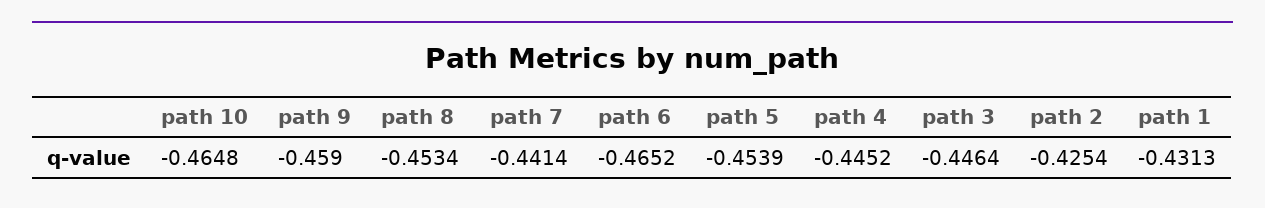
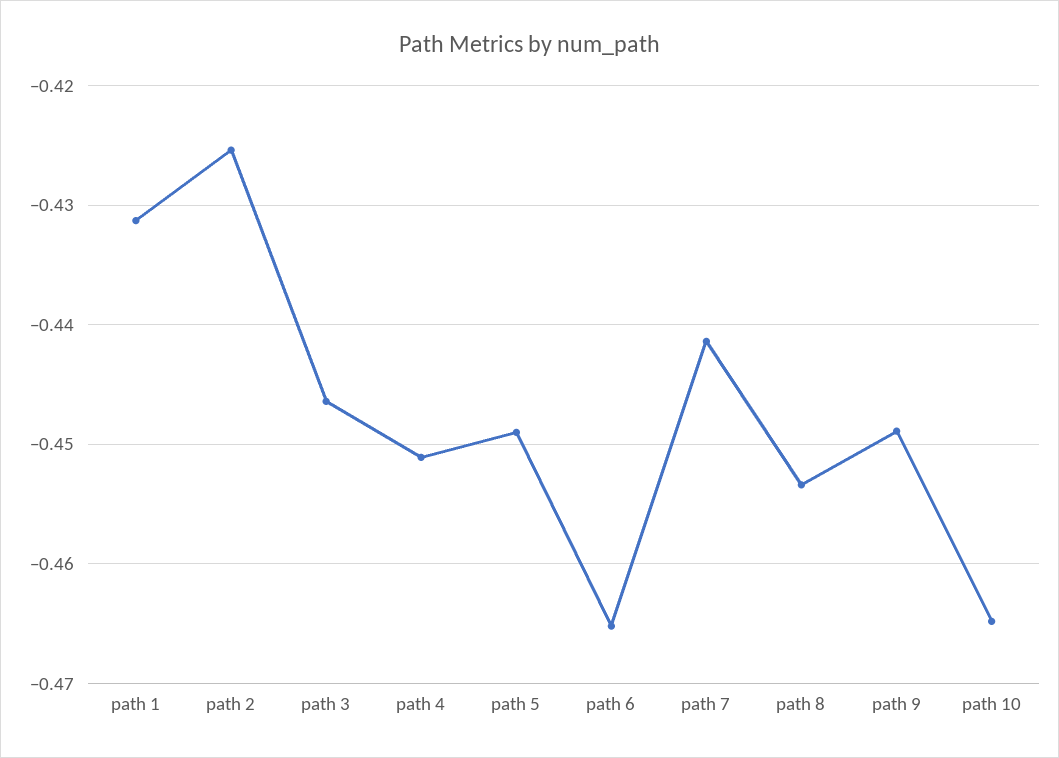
  {
    "path 10": -0.4648,
-   "path 9": -0.459,
+   "path 9": -0.449,
    "path 8": -0.4534,
    "path 7": -0.4414,
    "path 6": -0.4652,
-   "path 5": -0.4539,
+   "path 5": -0.449,
-   "path 4": -0.4452,
+   "path 4": -0.451,
    "path 3": -0.4464,
    "path 2": -0.4254,
    "path 1": -0.4313
  }

